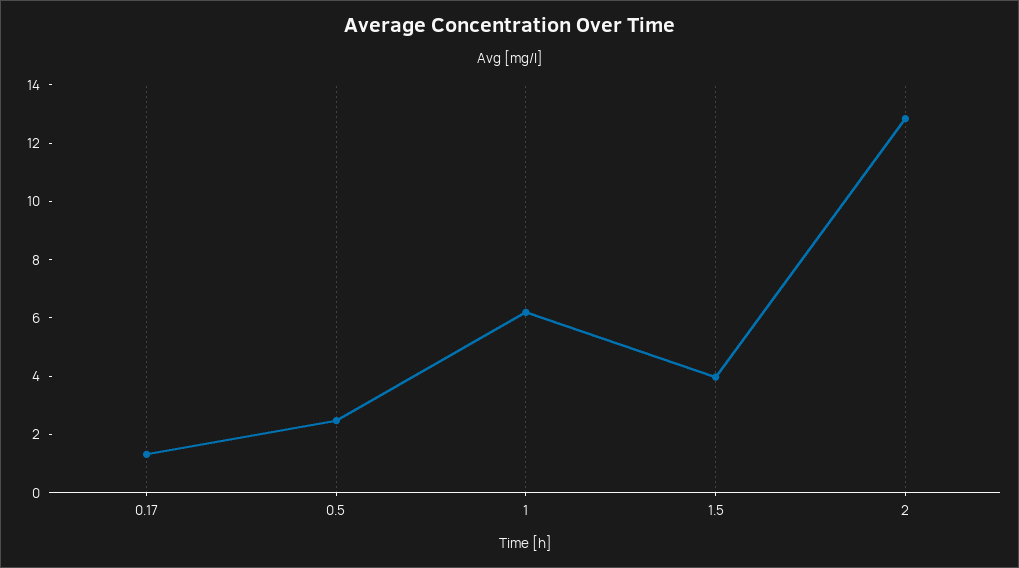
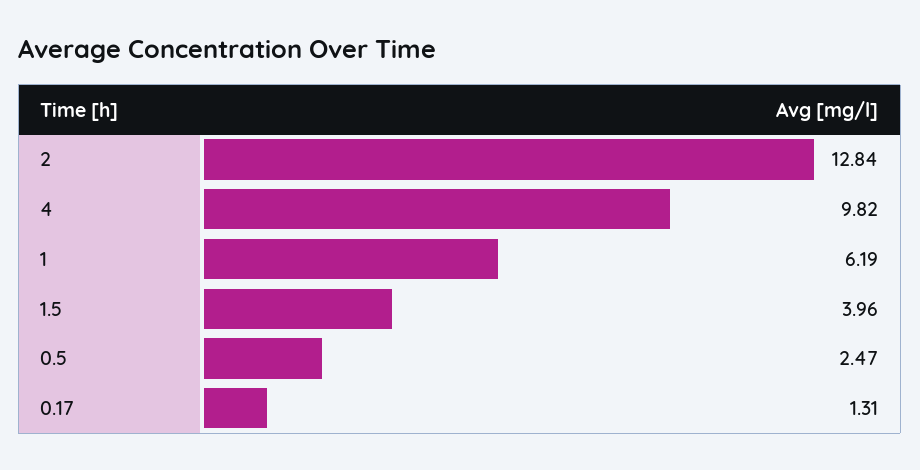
  {
    "0.17": 1.31,
    "0.5": 2.47,
    "1": 6.19,
    "1.5": 3.96,
-   "2": 12.84
+   "2": 12.84,
+   "4": 9.82
  }

